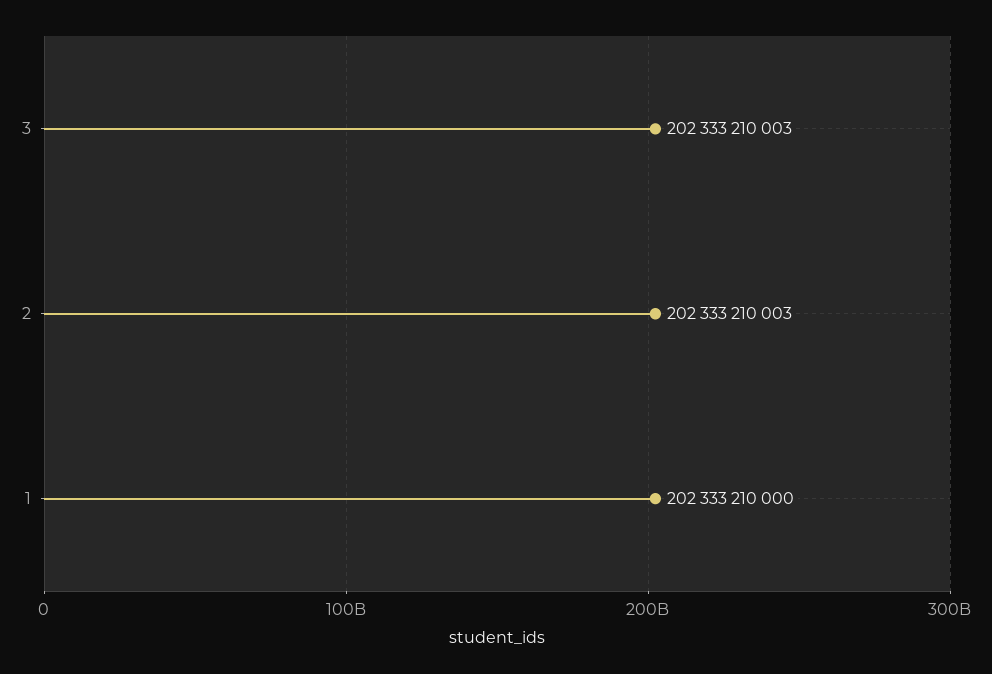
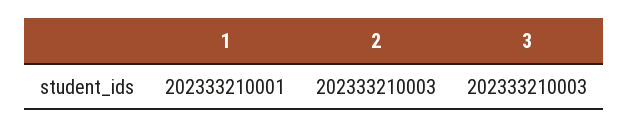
  {
    "3": 202333210003,
    "2": 202333210003,
-   "1": 202333210000
+   "1": 202333210001
  }

